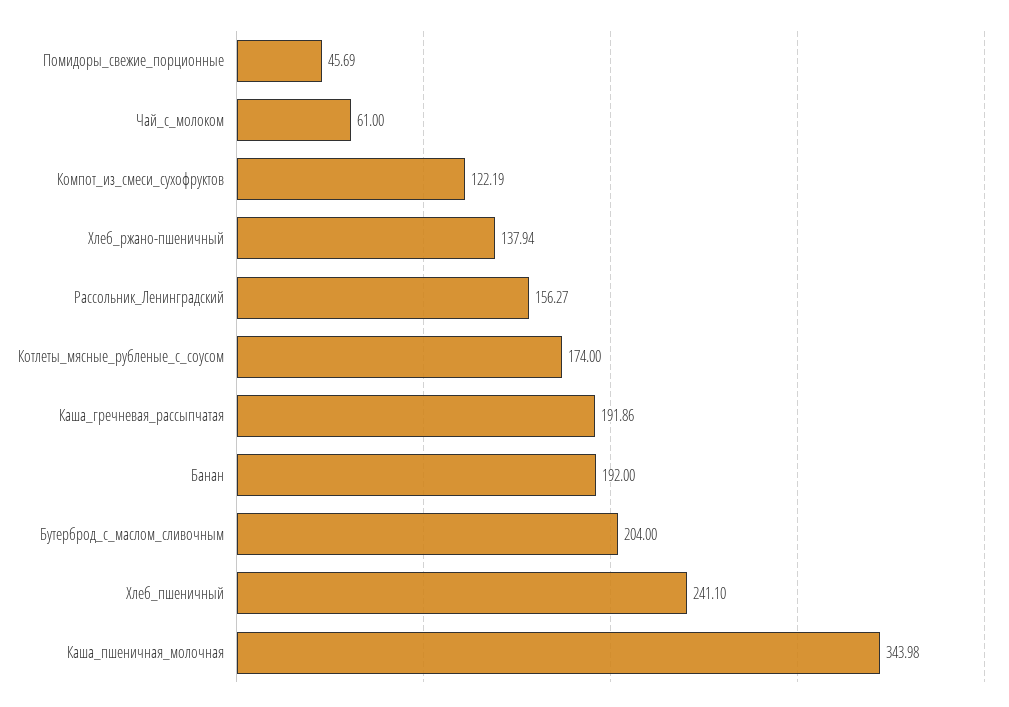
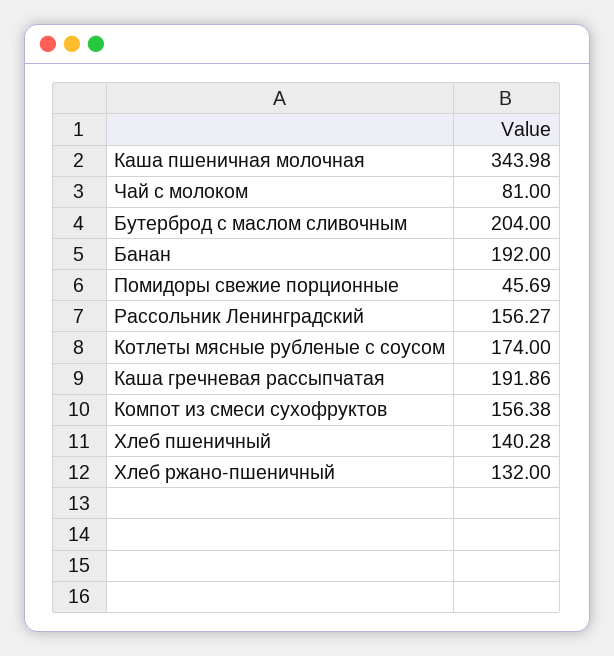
  {
    "Помидоры_свежие_порционные": 45.69,
-   "Чай_с_молоком": 61,
+   "Чай_с_молоком": 81,
-   "Компот_из_смеси_сухофруктов": 122.19,
+   "Компот_из_смеси_сухофруктов": 156.38,
-   "Хлеб_ржано-пшеничный": 137.94,
+   "Хлеб_ржано-пшеничный": 132,
    "Рассольник_Ленинградский": 156.27,
    "Котлеты_мясные_рубленые_с_соусом": 174,
    "Каша_гречневая_рассыпчатая": 191.86,
    "Банан": 192,
    "Бутерброд_с_маслом_сливочным": 204,
-   "Хлеб_пшеничный": 241.1,
+   "Хлеб_пшеничный": 140.28,
    "Каша_пшеничная_молочная": 343.98
  }

